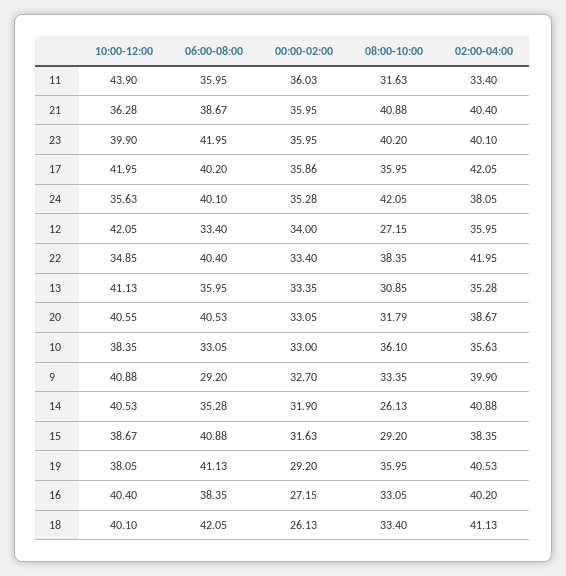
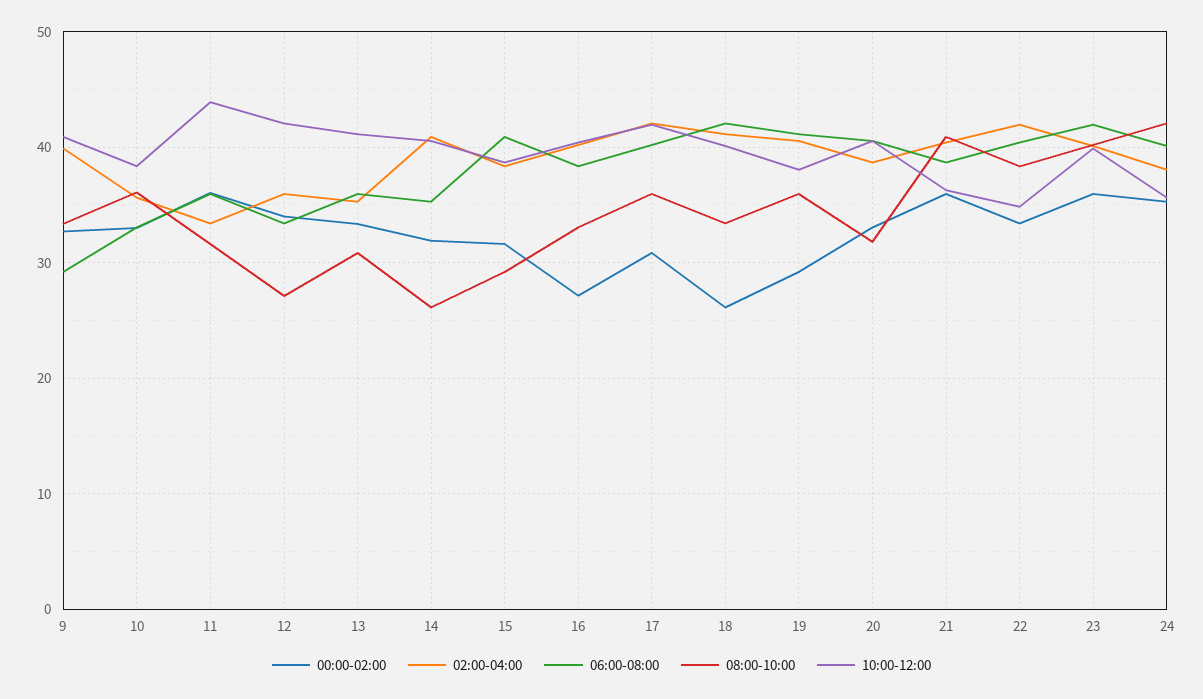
  {
    "10:00-12:00": {
      "11": 43.9,
      "21": 36.28,
      "23": 39.9,
      "17": 41.95,
      "24": 35.63,
      "12": 42.05,
      "22": 34.85,
      "13": 41.13,
      "20": 40.55,
      "10": 38.35,
      "9": 40.88,
      "14": 40.53,
      "15": 38.67,
      "19": 38.05,
      "16": 40.4,
      "18": 40.1
    },
    "06:00-08:00": {
      "11": 35.95,
      "21": 38.67,
      "23": 41.95,
      "17": 40.2,
      "24": 40.1,
      "12": 33.4,
      "22": 40.4,
      "13": 35.95,
      "20": 40.53,
      "10": 33.05,
      "9": 29.2,
      "14": 35.28,
      "15": 40.88,
      "19": 41.13,
      "16": 38.35,
      "18": 42.05
    },
    "00:00-02:00": {
      "11": 36.03,
      "21": 35.95,
      "23": 35.95,
-     "17": 35.86,
+     "17": 31,
      "24": 35.28,
      "12": 34,
      "22": 33.4,
      "13": 33.35,
      "20": 33.05,
      "10": 33,
      "9": 32.7,
      "14": 31.9,
      "15": 31.63,
      "19": 29.2,
      "16": 27.15,
      "18": 26.13
    },
    "08:00-10:00": {
      "11": 31.63,
      "21": 40.88,
      "23": 40.2,
      "17": 35.95,
      "24": 42.05,
      "12": 27.15,
      "22": 38.35,
      "13": 30.85,
      "20": 31.79,
      "10": 36.1,
      "9": 33.35,
      "14": 26.13,
      "15": 29.2,
      "19": 35.95,
      "16": 33.05,
      "18": 33.4
    },
    "02:00-04:00": {
      "11": 33.4,
      "21": 40.4,
      "23": 40.1,
      "17": 42.05,
      "24": 38.05,
      "12": 35.95,
      "22": 41.95,
      "13": 35.28,
      "20": 38.67,
      "10": 35.63,
      "9": 39.9,
      "14": 40.88,
      "15": 38.35,
      "19": 40.53,
      "16": 40.2,
      "18": 41.13
    }
  }

